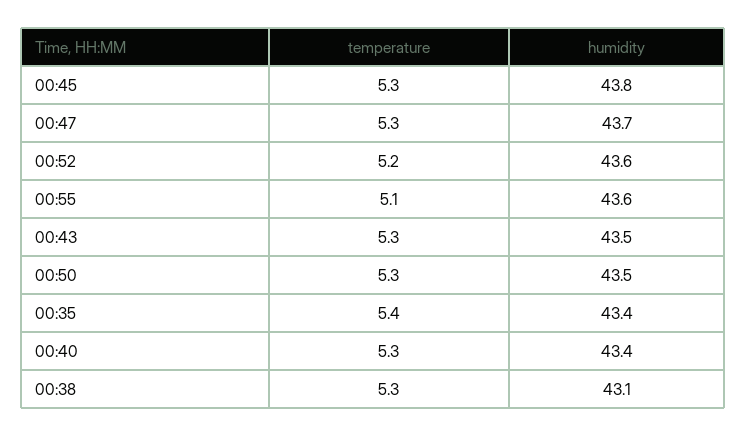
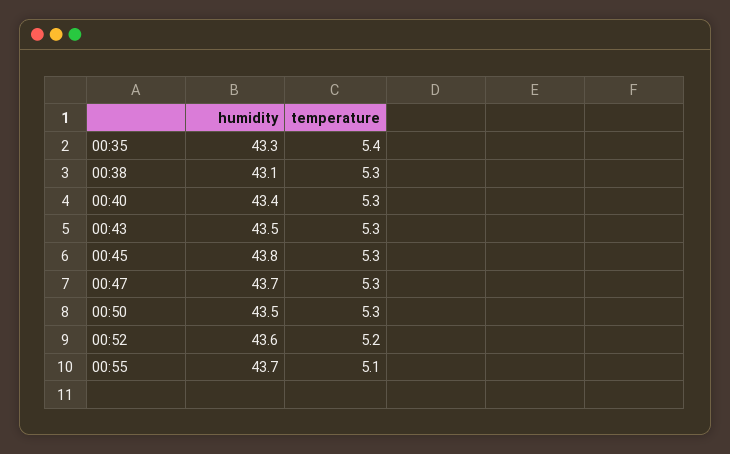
  {
    "temperature": {
      "00:45": 5.3,
      "00:47": 5.3,
      "00:52": 5.2,
      "00:55": 5.1,
      "00:43": 5.3,
      "00:50": 5.3,
      "00:35": 5.4,
      "00:40": 5.3,
      "00:38": 5.3
    },
    "humidity": {
      "00:45": 43.8,
      "00:47": 43.7,
      "00:52": 43.6,
-     "00:55": 43.6,
+     "00:55": 43.7,
      "00:43": 43.5,
      "00:50": 43.5,
-     "00:35": 43.4,
+     "00:35": 43.3,
      "00:40": 43.4,
      "00:38": 43.1
    }
  }

